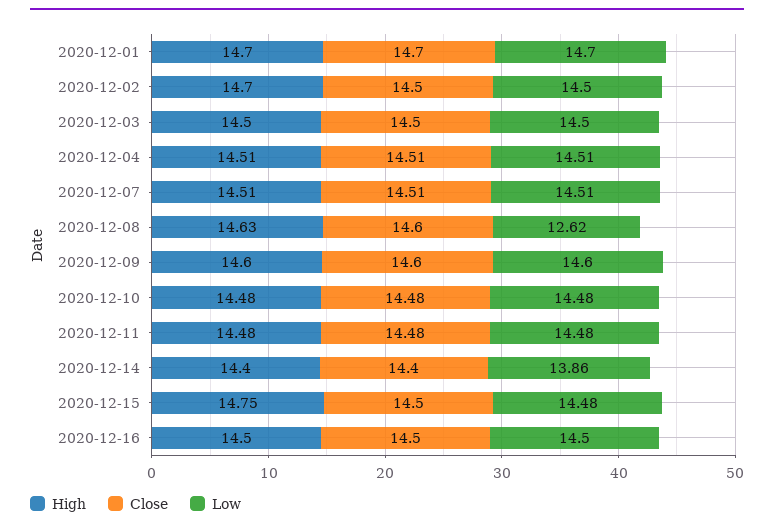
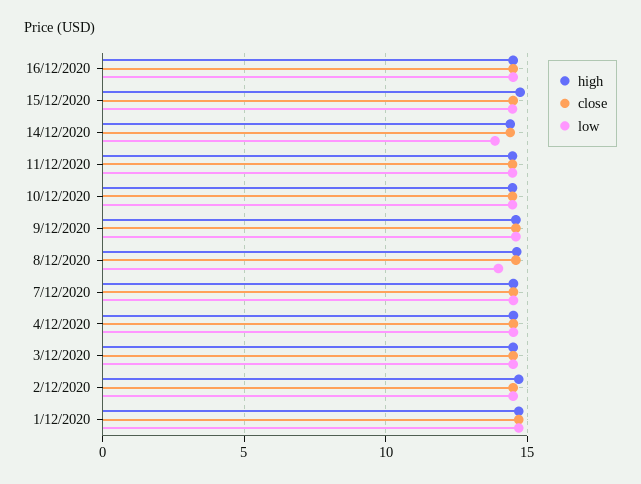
  {
    "High": {
      "2020-12-01": 14.7,
      "2020-12-02": 14.7,
      "2020-12-03": 14.5,
      "2020-12-04": 14.51,
      "2020-12-07": 14.51,
      "2020-12-08": 14.63,
      "2020-12-09": 14.6,
      "2020-12-10": 14.48,
      "2020-12-11": 14.48,
      "2020-12-14": 14.4,
      "2020-12-15": 14.75,
      "2020-12-16": 14.5
    },
    "Close": {
      "2020-12-01": 14.7,
      "2020-12-02": 14.5,
      "2020-12-03": 14.5,
      "2020-12-04": 14.51,
      "2020-12-07": 14.51,
      "2020-12-08": 14.6,
      "2020-12-09": 14.6,
      "2020-12-10": 14.48,
      "2020-12-11": 14.48,
      "2020-12-14": 14.4,
      "2020-12-15": 14.5,
      "2020-12-16": 14.5
    },
    "Low": {
      "2020-12-01": 14.7,
      "2020-12-02": 14.5,
      "2020-12-03": 14.5,
      "2020-12-04": 14.51,
      "2020-12-07": 14.51,
-     "2020-12-08": 12.62,
+     "2020-12-08": 14,
      "2020-12-09": 14.6,
      "2020-12-10": 14.48,
      "2020-12-11": 14.48,
      "2020-12-14": 13.86,
      "2020-12-15": 14.48,
      "2020-12-16": 14.5
    }
  }

